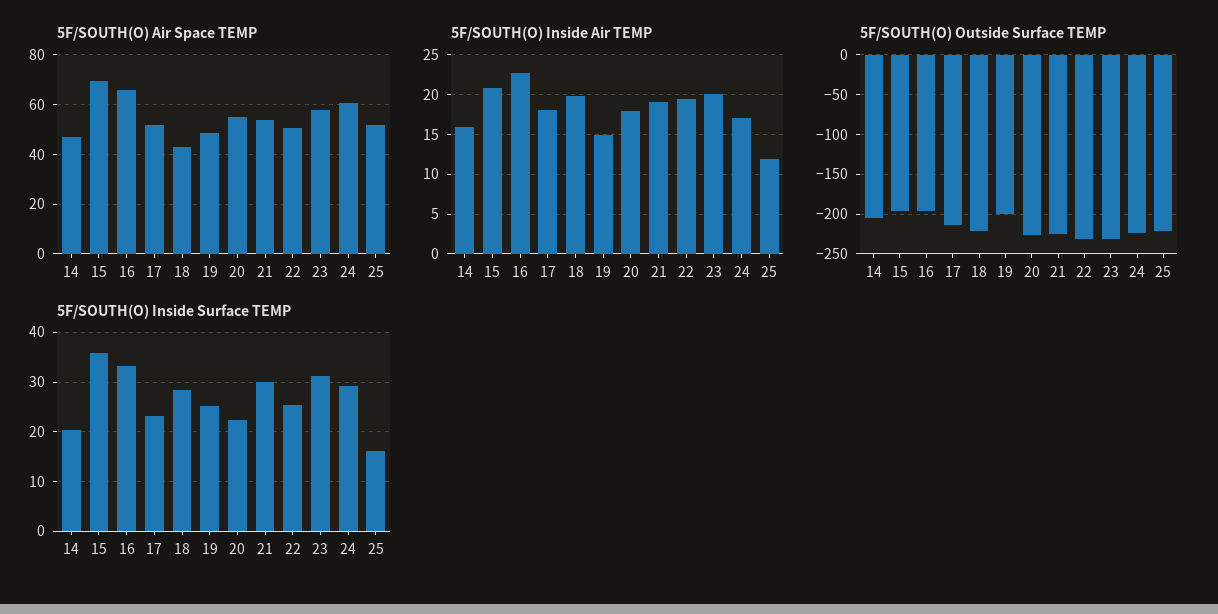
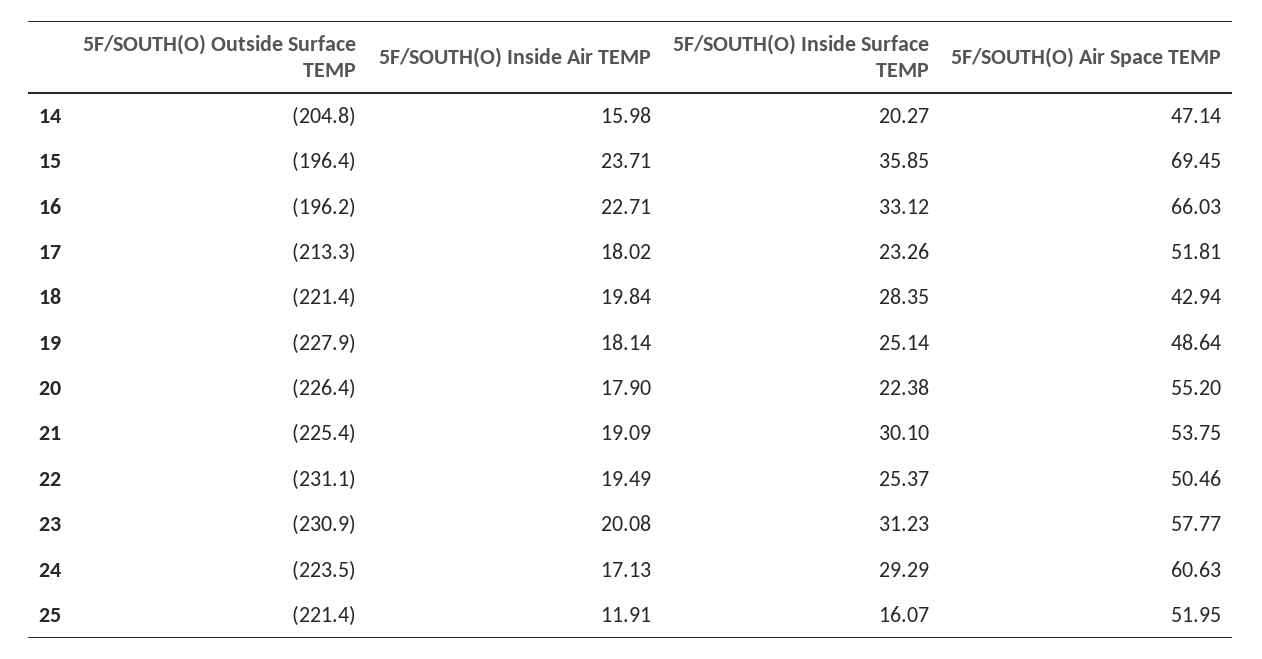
  {
    "5F/SOUTH(O) Air Space TEMP": {
      "14": 47.14,
      "15": 69.45,
      "16": 66.03,
      "17": 51.81,
      "18": 42.94,
      "19": 48.64,
      "20": 55.2,
      "21": 53.75,
      "22": 50.46,
      "23": 57.77,
      "24": 60.63,
      "25": 51.95
    },
    "5F/SOUTH(O) Inside Air TEMP": {
      "14": 15.98,
-     "15": 21,
+     "15": 23.71,
      "16": 22.71,
      "17": 18.02,
      "18": 19.84,
-     "19": 15,
+     "19": 18.14,
      "20": 17.9,
      "21": 19.09,
      "22": 19.49,
      "23": 20.08,
      "24": 17.13,
      "25": 11.91
    },
    "5F/SOUTH(O) Outside Surface TEMP": {
      "14": -204.8,
      "15": -196.4,
      "16": -196.2,
      "17": -213.3,
      "18": -221.4,
-     "19": -200,
+     "19": -227.9,
      "20": -226.4,
      "21": -225.4,
      "22": -231.1,
      "23": -230.9,
      "24": -223.5,
      "25": -221.4
    },
    "5F/SOUTH(O) Inside Surface TEMP": {
      "14": 20.27,
      "15": 35.85,
      "16": 33.12,
      "17": 23.26,
      "18": 28.35,
      "19": 25.14,
      "20": 22.38,
      "21": 30.1,
      "22": 25.37,
      "23": 31.23,
      "24": 29.29,
      "25": 16.07
    }
  }

